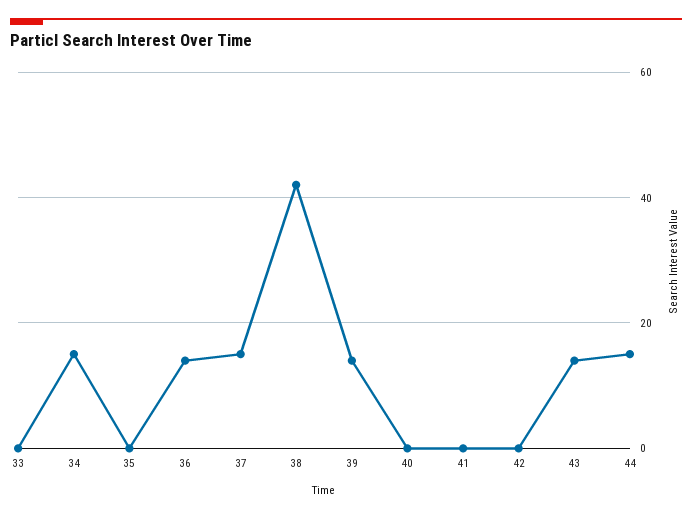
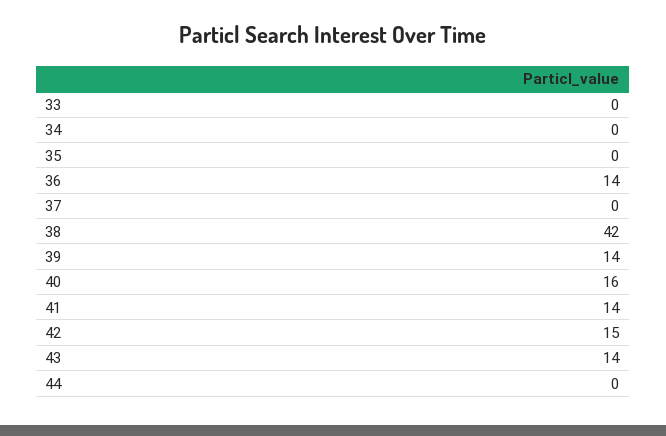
  {
    "33": 0,
-   "34": 15,
+   "34": 0,
    "35": 0,
    "36": 14,
-   "37": 15,
+   "37": 0,
    "38": 42,
    "39": 14,
-   "40": 0,
+   "40": 16,
-   "41": 0,
+   "41": 14,
-   "42": 0,
+   "42": 15,
    "43": 14,
-   "44": 15
+   "44": 0
  }

